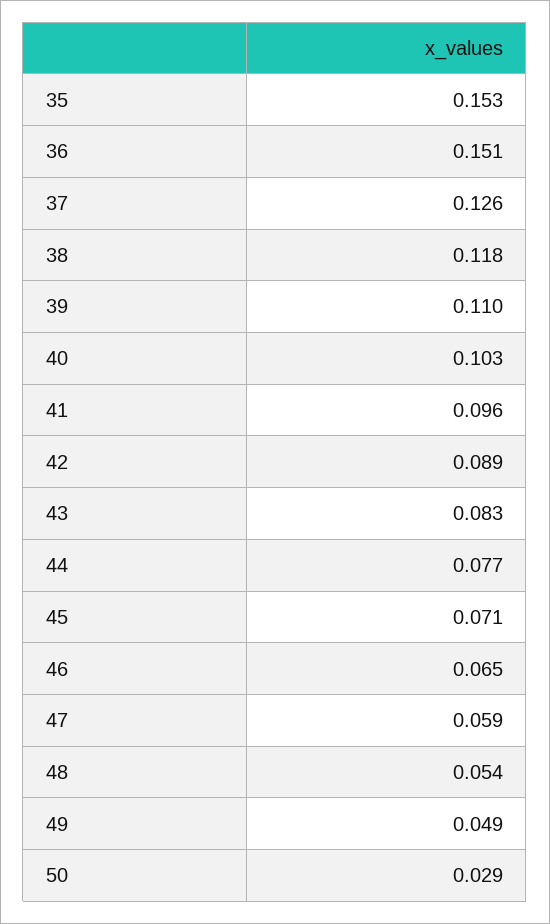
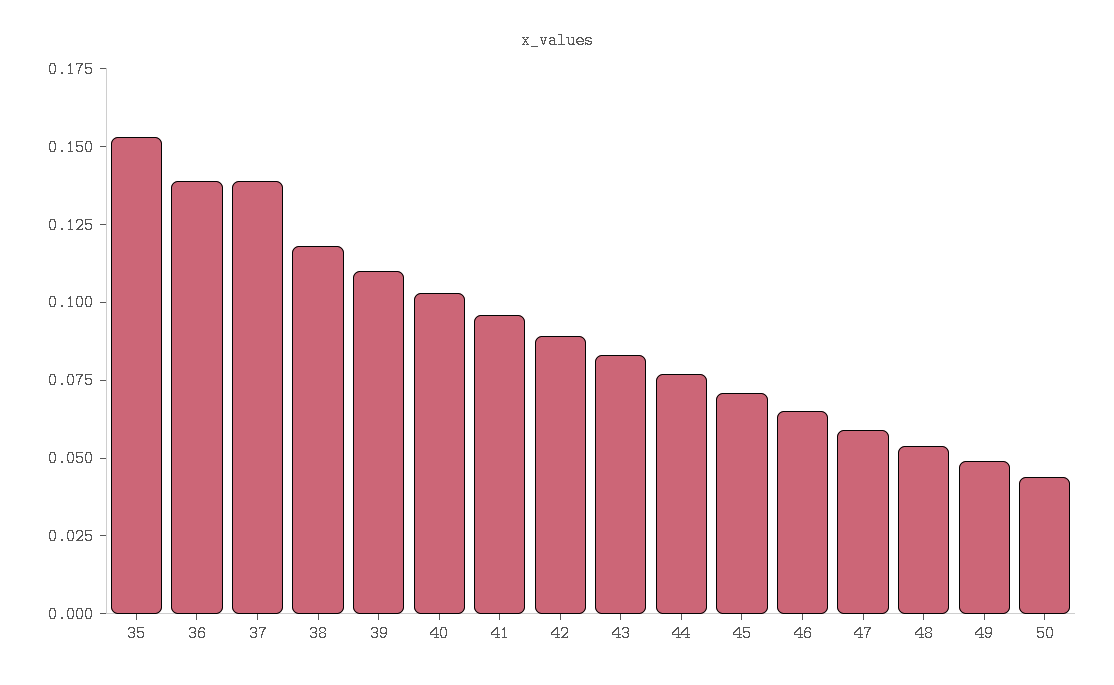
  {
    "35": 0.153,
-   "36": 0.151,
+   "36": 0.14,
-   "37": 0.126,
+   "37": 0.14,
    "38": 0.118,
    "39": 0.11,
    "40": 0.103,
    "41": 0.096,
    "42": 0.089,
    "43": 0.083,
    "44": 0.077,
    "45": 0.071,
    "46": 0.065,
    "47": 0.059,
    "48": 0.054,
    "49": 0.049,
-   "50": 0.029
+   "50": 0.045
  }

